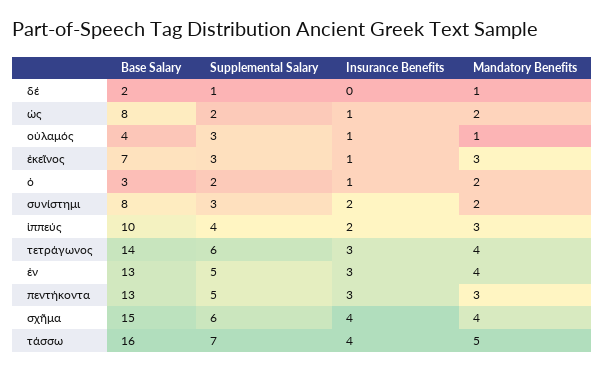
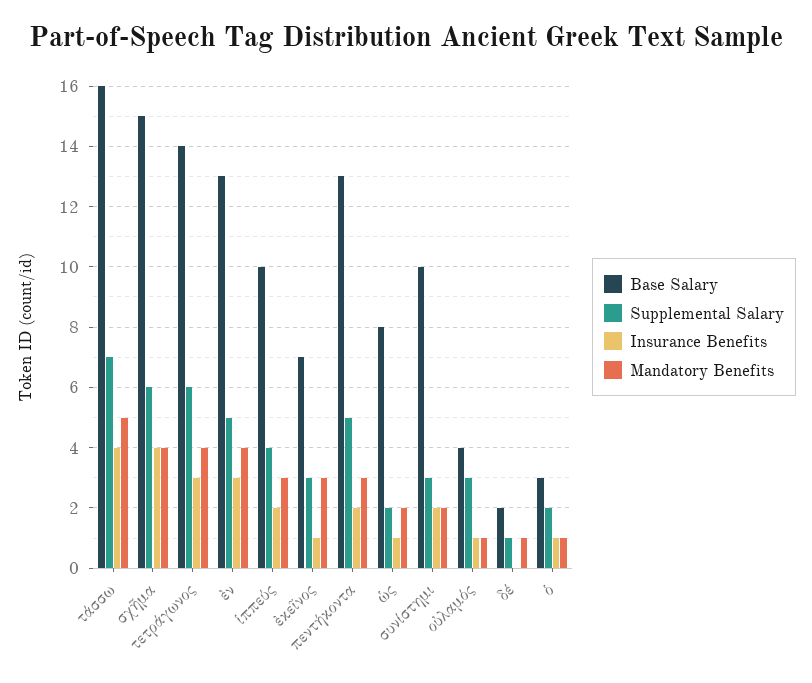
  {
    "Base Salary": {
      "δέ": 2,
      "ὡς": 8,
      "οὐλαμός": 4,
      "ἐκεῖνος": 7,
      "ὁ": 3,
-     "συνίστημι": 8,
+     "συνίστημι": 10,
      "ἱππεύς": 10,
      "τετράγωνος": 14,
      "ἐν": 13,
      "πεντήκοντα": 13,
      "σχῆμα": 15,
      "τάσσω": 16
    },
    "Supplemental Salary": {
      "δέ": 1,
      "ὡς": 2,
      "οὐλαμός": 3,
      "ἐκεῖνος": 3,
      "ὁ": 2,
      "συνίστημι": 3,
      "ἱππεύς": 4,
      "τετράγωνος": 6,
      "ἐν": 5,
      "πεντήκοντα": 5,
      "σχῆμα": 6,
      "τάσσω": 7
    },
    "Insurance Benefits": {
      "δέ": 0,
      "ὡς": 1,
      "οὐλαμός": 1,
      "ἐκεῖνος": 1,
      "ὁ": 1,
      "συνίστημι": 2,
      "ἱππεύς": 2,
      "τετράγωνος": 3,
      "ἐν": 3,
-     "πεντήκοντα": 3,
+     "πεντήκοντα": 2,
      "σχῆμα": 4,
      "τάσσω": 4
    },
    "Mandatory Benefits": {
      "δέ": 1,
      "ὡς": 2,
      "οὐλαμός": 1,
      "ἐκεῖνος": 3,
-     "ὁ": 2,
+     "ὁ": 1,
      "συνίστημι": 2,
      "ἱππεύς": 3,
      "τετράγωνος": 4,
      "ἐν": 4,
      "πεντήκοντα": 3,
      "σχῆμα": 4,
      "τάσσω": 5
    }
  }

